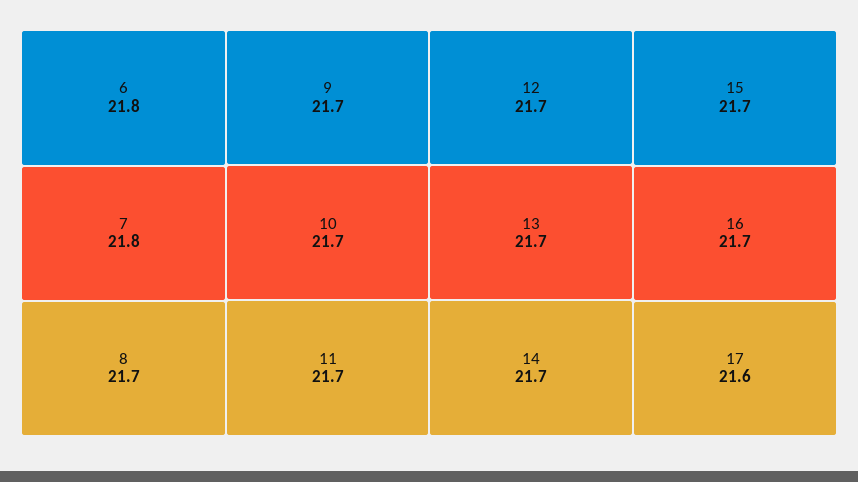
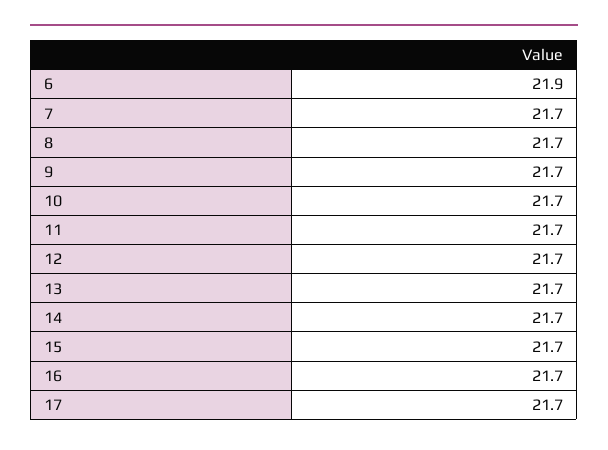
  {
-   "6": 21.8,
+   "6": 21.9,
-   "7": 21.8,
+   "7": 21.7,
    "8": 21.7,
    "9": 21.7,
    "10": 21.7,
    "11": 21.7,
    "12": 21.7,
    "13": 21.7,
    "14": 21.7,
    "15": 21.7,
    "16": 21.7,
-   "17": 21.6
+   "17": 21.7
  }

